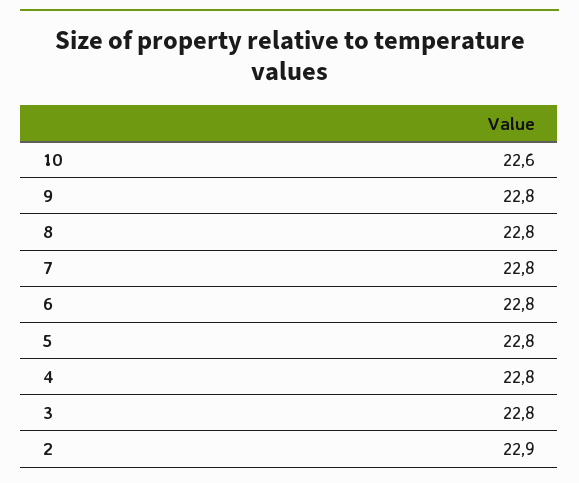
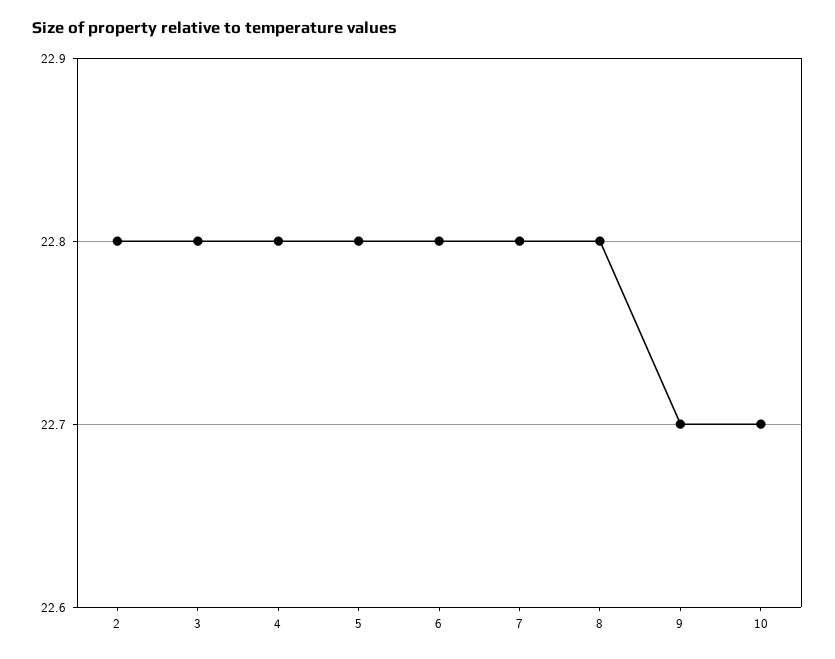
  {
-   "10": 22.6,
+   "10": 22.7,
-   "9": 22.8,
+   "9": 22.7,
    "8": 22.8,
    "7": 22.8,
    "6": 22.8,
    "5": 22.8,
    "4": 22.8,
    "3": 22.8,
-   "2": 22.9
+   "2": 22.8
  }

